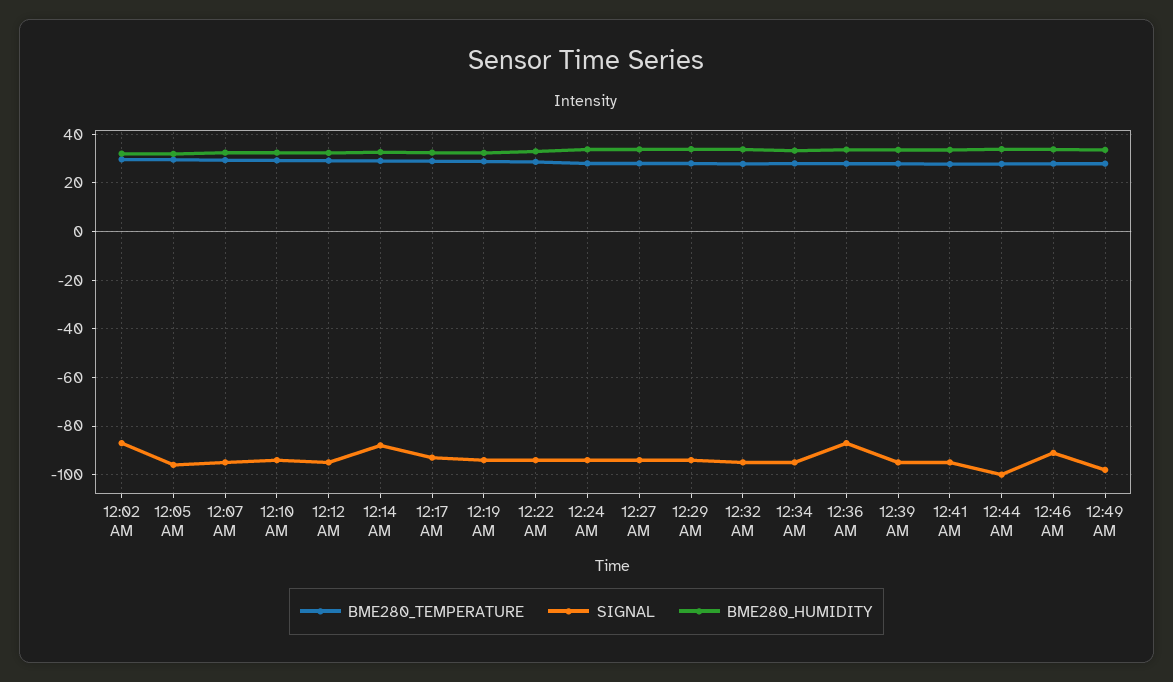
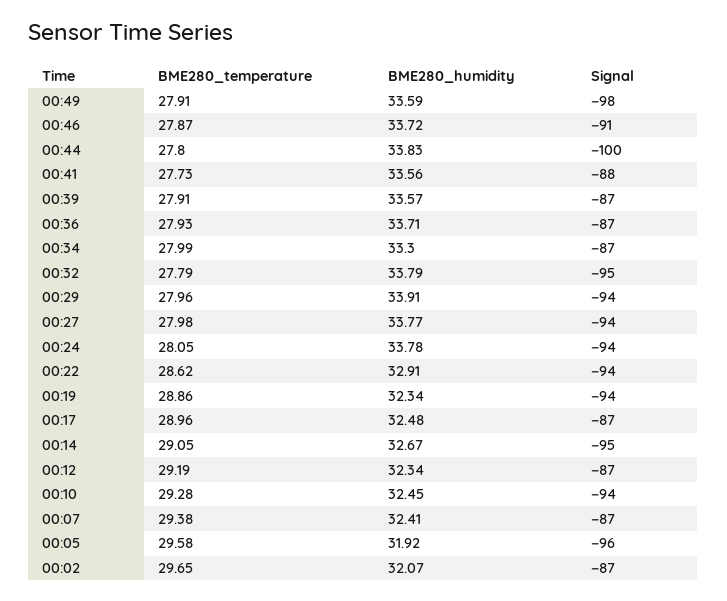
  {
    "BME280_TEMPERATURE": {
      "12:02 AM": 29.65,
      "12:05 AM": 29.58,
      "12:07 AM": 29.38,
      "12:10 AM": 29.28,
      "12:12 AM": 29.19,
      "12:14 AM": 29.05,
      "12:17 AM": 28.96,
      "12:19 AM": 28.86,
      "12:22 AM": 28.62,
      "12:24 AM": 28.05,
      "12:27 AM": 27.98,
      "12:29 AM": 27.96,
      "12:32 AM": 27.79,
      "12:34 AM": 27.99,
      "12:36 AM": 27.93,
      "12:39 AM": 27.91,
      "12:41 AM": 27.73,
      "12:44 AM": 27.8,
      "12:46 AM": 27.87,
      "12:49 AM": 27.91
    },
    "SIGNAL": {
      "12:02 AM": -87,
      "12:05 AM": -96,
-     "12:07 AM": -95,
+     "12:07 AM": -87,
      "12:10 AM": -94,
-     "12:12 AM": -95,
+     "12:12 AM": -87,
-     "12:14 AM": -87.5,
+     "12:14 AM": -95,
-     "12:17 AM": -92.5,
+     "12:17 AM": -87,
      "12:19 AM": -94,
      "12:22 AM": -94,
      "12:24 AM": -94,
      "12:27 AM": -94,
      "12:29 AM": -94,
      "12:32 AM": -95,
-     "12:34 AM": -95,
+     "12:34 AM": -87,
      "12:36 AM": -87,
-     "12:39 AM": -95,
+     "12:39 AM": -87,
-     "12:41 AM": -95,
+     "12:41 AM": -88,
      "12:44 AM": -100,
      "12:46 AM": -91,
      "12:49 AM": -98
    },
    "BME280_HUMIDITY": {
      "12:02 AM": 32.07,
      "12:05 AM": 31.92,
      "12:07 AM": 32.41,
      "12:10 AM": 32.45,
      "12:12 AM": 32.34,
      "12:14 AM": 32.67,
      "12:17 AM": 32.48,
      "12:19 AM": 32.34,
      "12:22 AM": 32.91,
      "12:24 AM": 33.78,
      "12:27 AM": 33.77,
      "12:29 AM": 33.91,
      "12:32 AM": 33.79,
      "12:34 AM": 33.3,
      "12:36 AM": 33.71,
      "12:39 AM": 33.57,
      "12:41 AM": 33.56,
      "12:44 AM": 33.83,
      "12:46 AM": 33.72,
      "12:49 AM": 33.59
    }
  }

